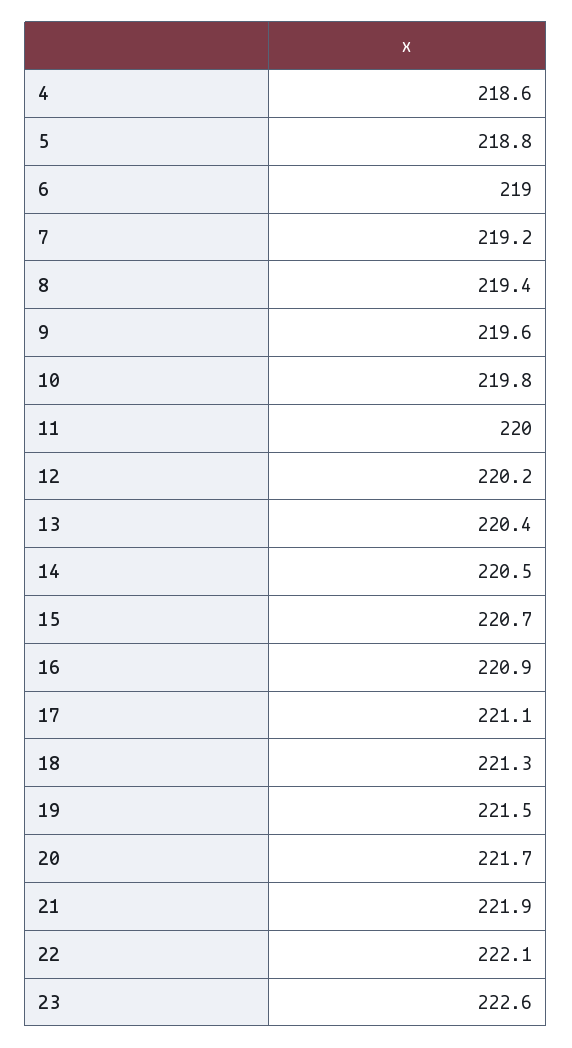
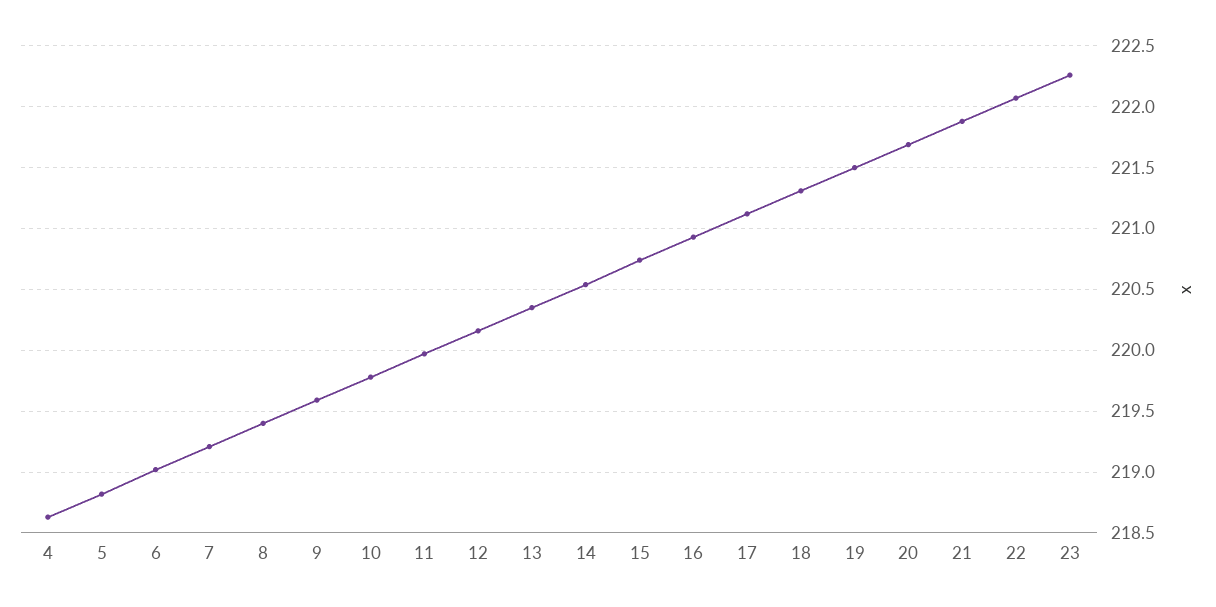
  {
    "4": 218.6,
    "5": 218.8,
    "6": 219,
    "7": 219.2,
    "8": 219.4,
    "9": 219.6,
    "10": 219.8,
    "11": 220,
    "12": 220.2,
    "13": 220.4,
    "14": 220.5,
    "15": 220.7,
    "16": 220.9,
    "17": 221.1,
    "18": 221.3,
    "19": 221.5,
    "20": 221.7,
    "21": 221.9,
    "22": 222.1,
-   "23": 222.6
+   "23": 222.25
  }

